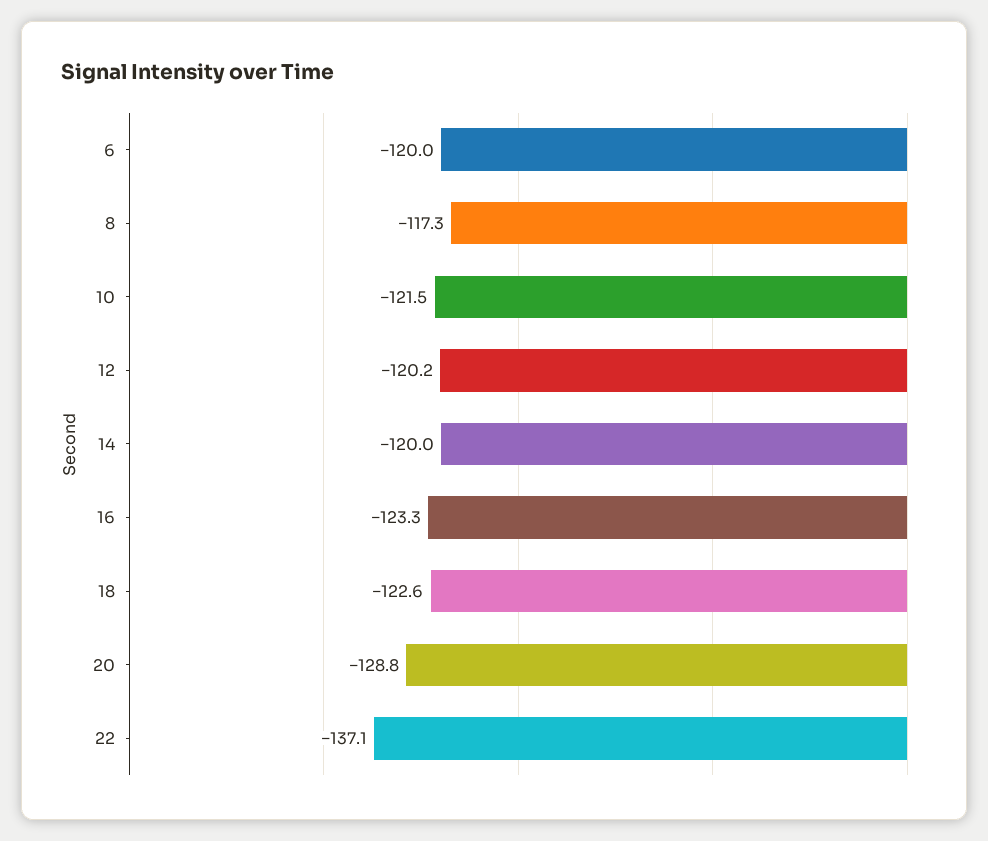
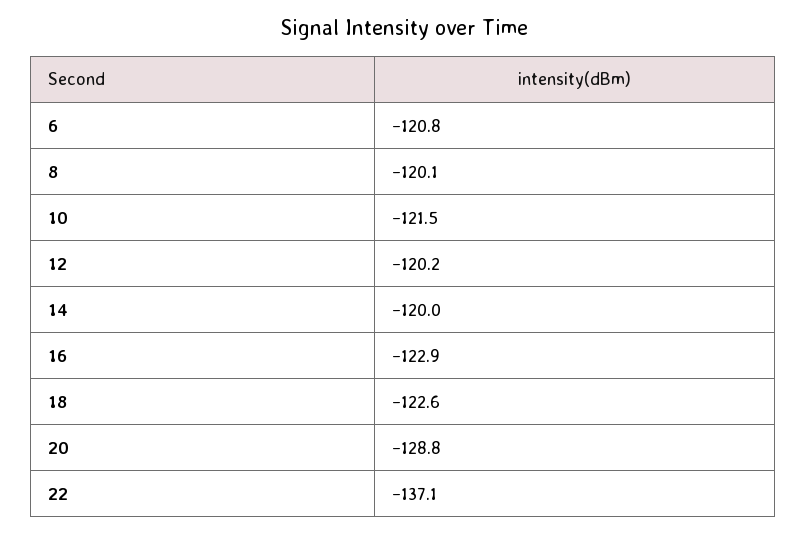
  {
-   "6": -120,
+   "6": -120.8,
-   "8": -117.3,
+   "8": -120.1,
    "10": -121.5,
    "12": -120.2,
    "14": -120,
-   "16": -123.3,
+   "16": -122.9,
    "18": -122.6,
    "20": -128.8,
    "22": -137.1
  }

